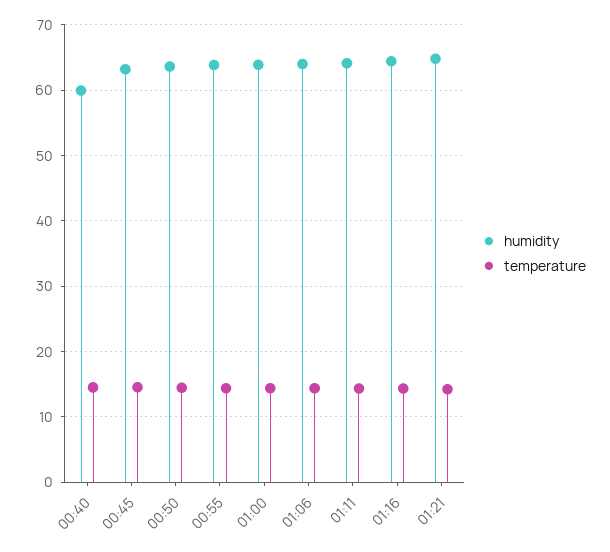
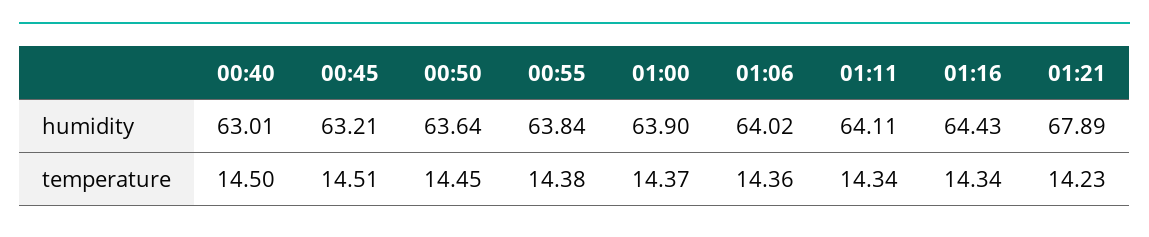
  {
    "humidity": {
-     "00:40": 60,
+     "00:40": 63.01,
      "00:45": 63.21,
      "00:50": 63.64,
      "00:55": 63.84,
      "01:00": 63.9,
      "01:06": 64.02,
      "01:11": 64.11,
      "01:16": 64.43,
-     "01:21": 65
+     "01:21": 67.89
    },
    "temperature": {
      "00:40": 14.5,
      "00:45": 14.51,
      "00:50": 14.45,
      "00:55": 14.38,
      "01:00": 14.37,
      "01:06": 14.36,
      "01:11": 14.34,
      "01:16": 14.34,
      "01:21": 14.23
    }
  }

